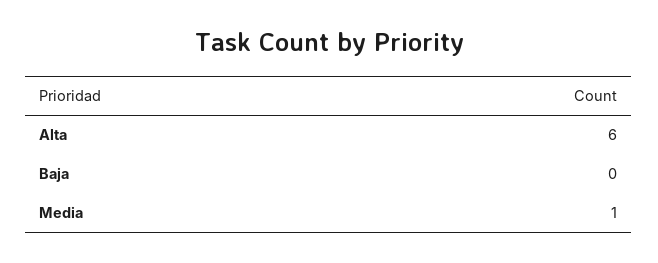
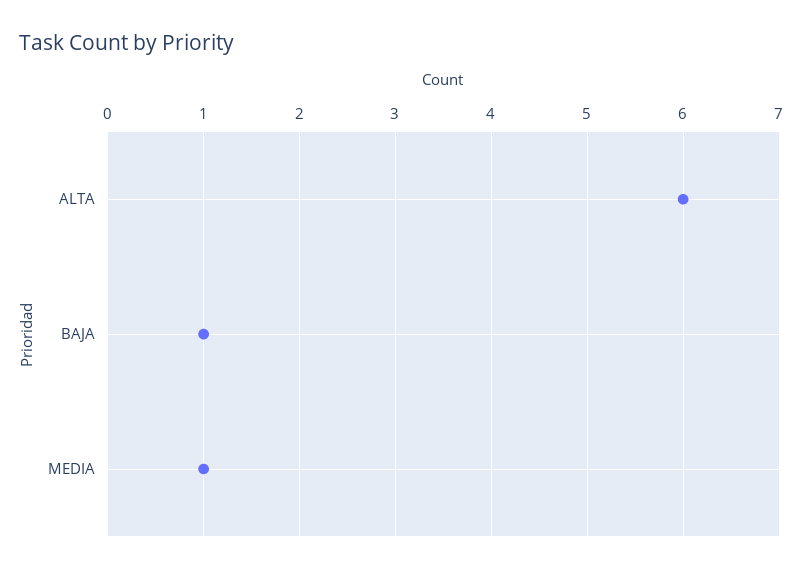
  {
    "Alta": 6,
-   "Baja": 0,
+   "Baja": 1,
    "Media": 1
  }

